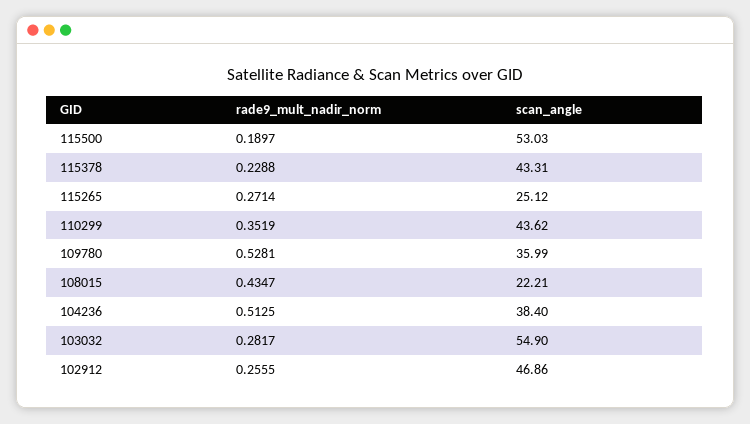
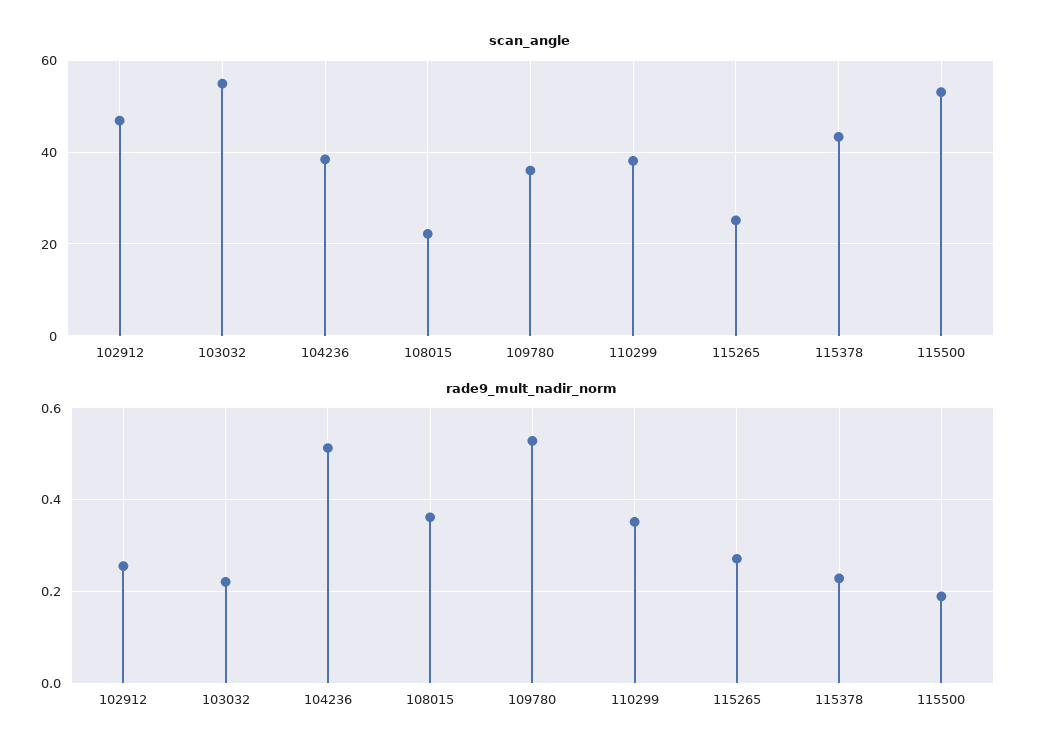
  {
    "rade9_mult_nadir_norm": {
      "115500": 0.1897,
      "115378": 0.2288,
      "115265": 0.2714,
      "110299": 0.3519,
      "109780": 0.5281,
-     "108015": 0.4347,
+     "108015": 0.36,
      "104236": 0.5125,
-     "103032": 0.2817,
+     "103032": 0.22,
      "102912": 0.2555
    },
    "scan_angle": {
      "115500": 53.03,
      "115378": 43.31,
      "115265": 25.12,
-     "110299": 43.62,
+     "110299": 38,
      "109780": 35.99,
      "108015": 22.21,
      "104236": 38.4,
      "103032": 54.9,
      "102912": 46.86
    }
  }

